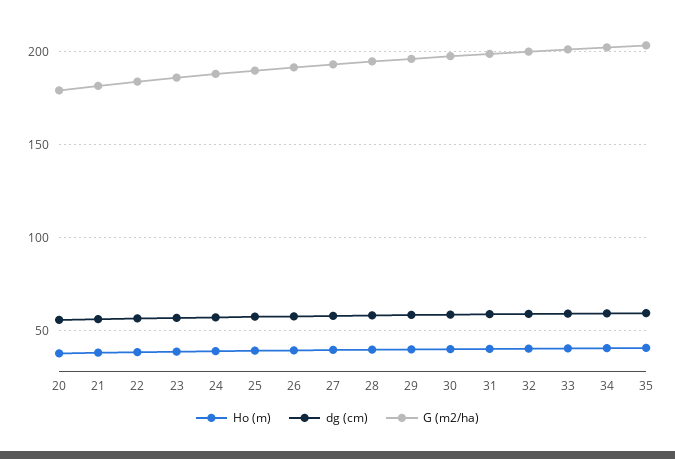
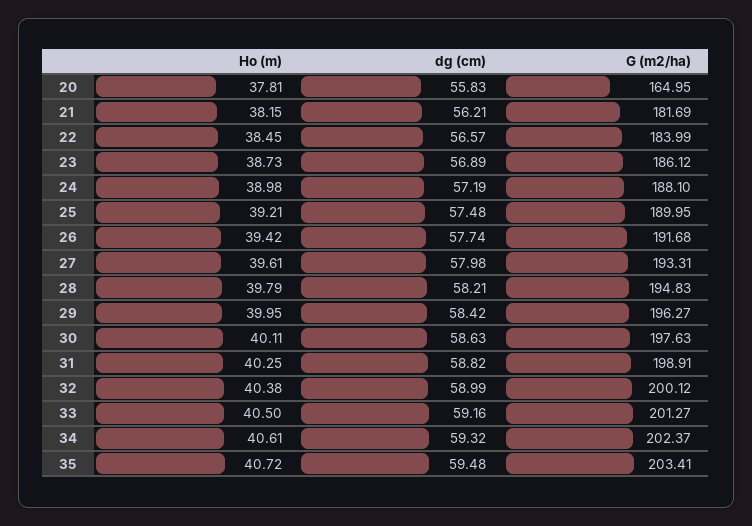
  {
    "Ho (m)": {
      "20": 37.81,
      "21": 38.15,
      "22": 38.45,
      "23": 38.73,
      "24": 38.98,
      "25": 39.21,
      "26": 39.42,
      "27": 39.61,
      "28": 39.79,
      "29": 39.95,
      "30": 40.11,
      "31": 40.25,
      "32": 40.38,
      "33": 40.5,
      "34": 40.61,
      "35": 40.72
    },
    "dg (cm)": {
      "20": 55.83,
      "21": 56.21,
      "22": 56.57,
      "23": 56.89,
      "24": 57.19,
      "25": 57.48,
      "26": 57.74,
      "27": 57.98,
      "28": 58.21,
      "29": 58.42,
      "30": 58.63,
      "31": 58.82,
      "32": 58.99,
      "33": 59.16,
      "34": 59.32,
      "35": 59.48
    },
    "G (m2/ha)": {
-     "20": 180,
+     "20": 164.95,
      "21": 181.69,
      "22": 183.99,
      "23": 186.12,
      "24": 188.1,
      "25": 189.95,
      "26": 191.68,
      "27": 193.31,
      "28": 194.83,
      "29": 196.27,
      "30": 197.63,
      "31": 198.91,
      "32": 200.12,
      "33": 201.27,
      "34": 202.37,
      "35": 203.41
    }
  }

